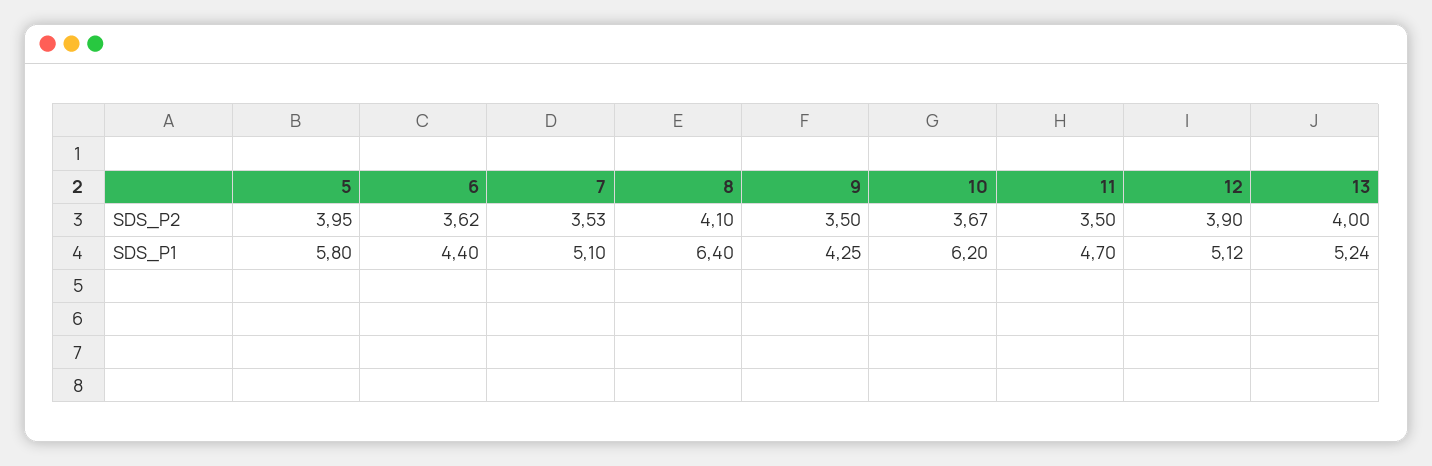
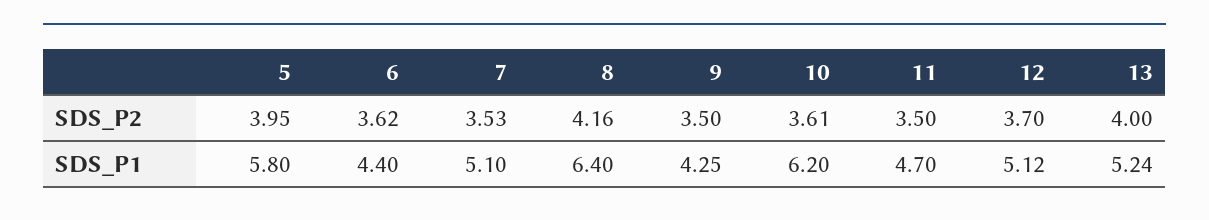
  {
    "5": {
      "SDS_P2": 3.95,
      "SDS_P1": 5.8
    },
    "6": {
      "SDS_P2": 3.62,
      "SDS_P1": 4.4
    },
    "7": {
      "SDS_P2": 3.53,
      "SDS_P1": 5.1
    },
    "8": {
-     "SDS_P2": 4.1,
+     "SDS_P2": 4.16,
      "SDS_P1": 6.4
    },
    "9": {
      "SDS_P2": 3.5,
      "SDS_P1": 4.25
    },
    "10": {
-     "SDS_P2": 3.67,
+     "SDS_P2": 3.61,
      "SDS_P1": 6.2
    },
    "11": {
      "SDS_P2": 3.5,
      "SDS_P1": 4.7
    },
    "12": {
-     "SDS_P2": 3.9,
+     "SDS_P2": 3.7,
      "SDS_P1": 5.12
    },
    "13": {
      "SDS_P2": 4,
      "SDS_P1": 5.24
    }
  }

